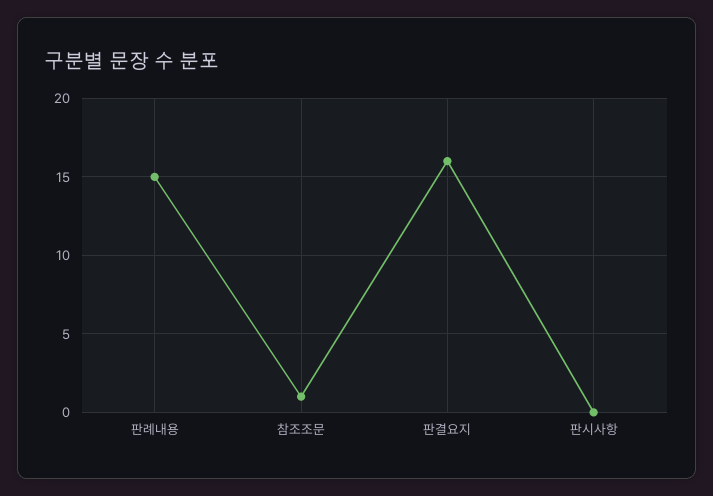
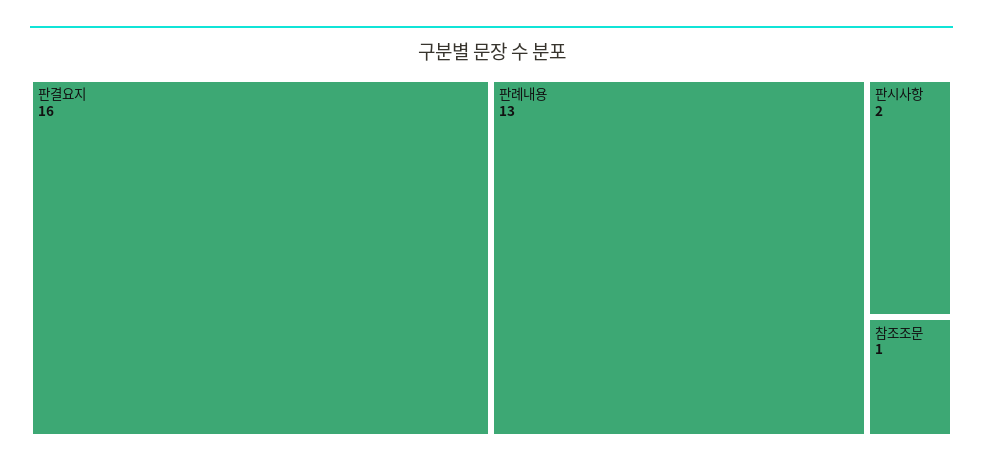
  {
-   "판례내용": 15,
+   "판례내용": 13,
    "참조조문": 1,
    "판결요지": 16,
-   "판시사항": 0
+   "판시사항": 2
  }

